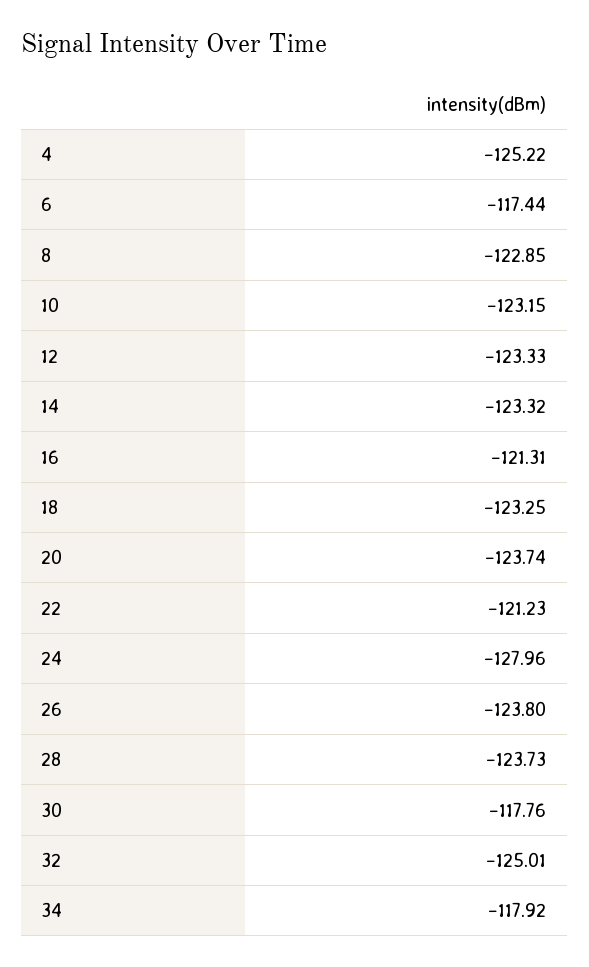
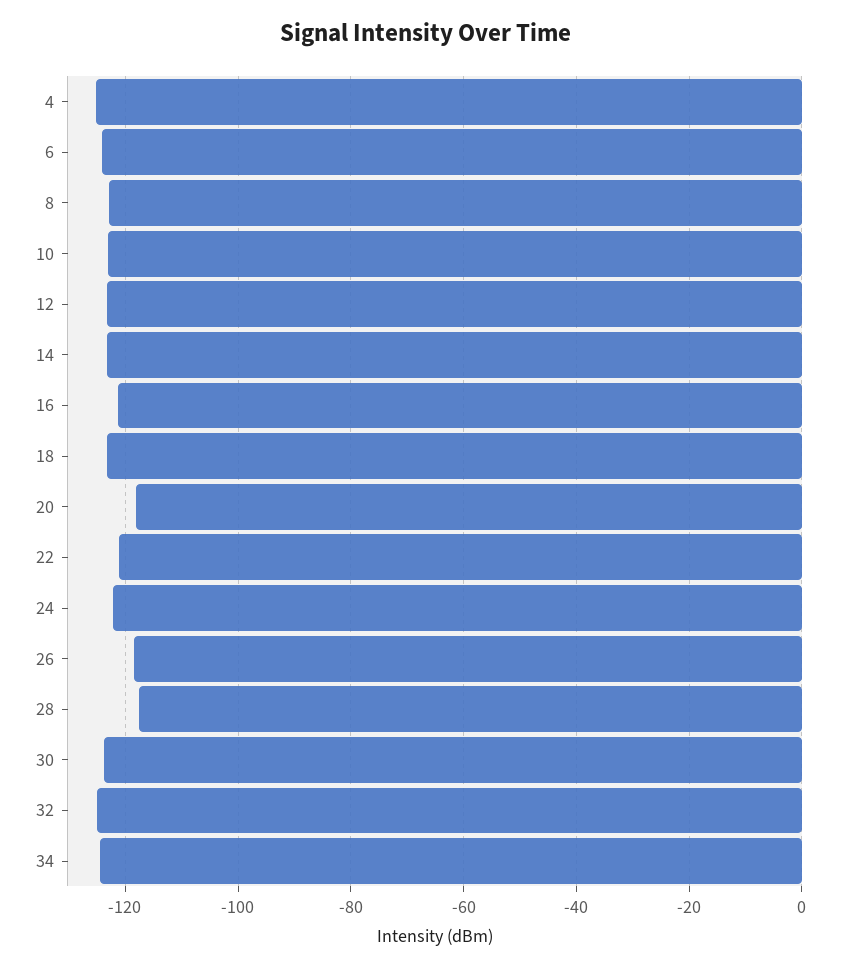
  {
    "4": -125.22,
-   "6": -117.44,
+   "6": -124,
    "8": -122.85,
    "10": -123.15,
    "12": -123.33,
    "14": -123.32,
    "16": -121.31,
    "18": -123.25,
-   "20": -123.74,
+   "20": -118,
    "22": -121.23,
-   "24": -127.96,
+   "24": -122,
-   "26": -123.8,
+   "26": -118,
-   "28": -123.73,
+   "28": -118,
-   "30": -117.76,
+   "30": -124,
    "32": -125.01,
-   "34": -117.92
+   "34": -124
  }

